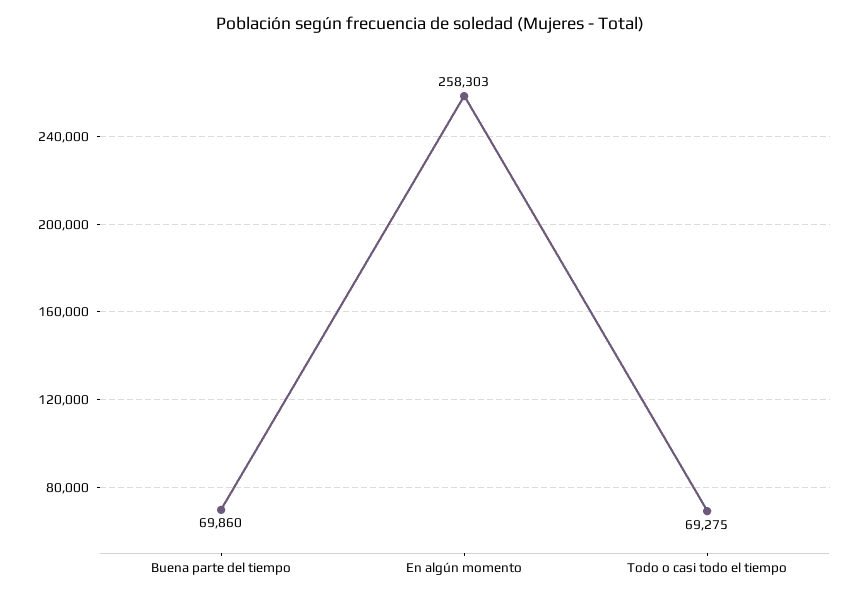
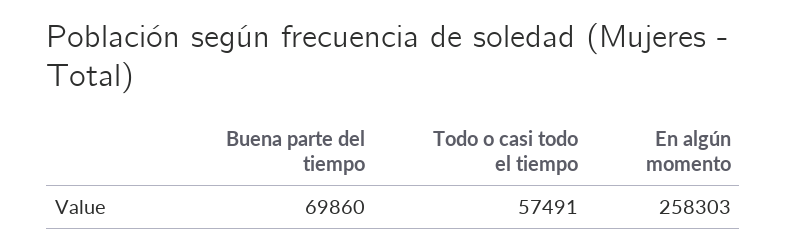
  {
    "Buena parte del tiempo": 69860,
    "En algún momento": 258303,
-   "Todo o casi todo el tiempo": 69275
+   "Todo o casi todo el tiempo": 57491
  }

